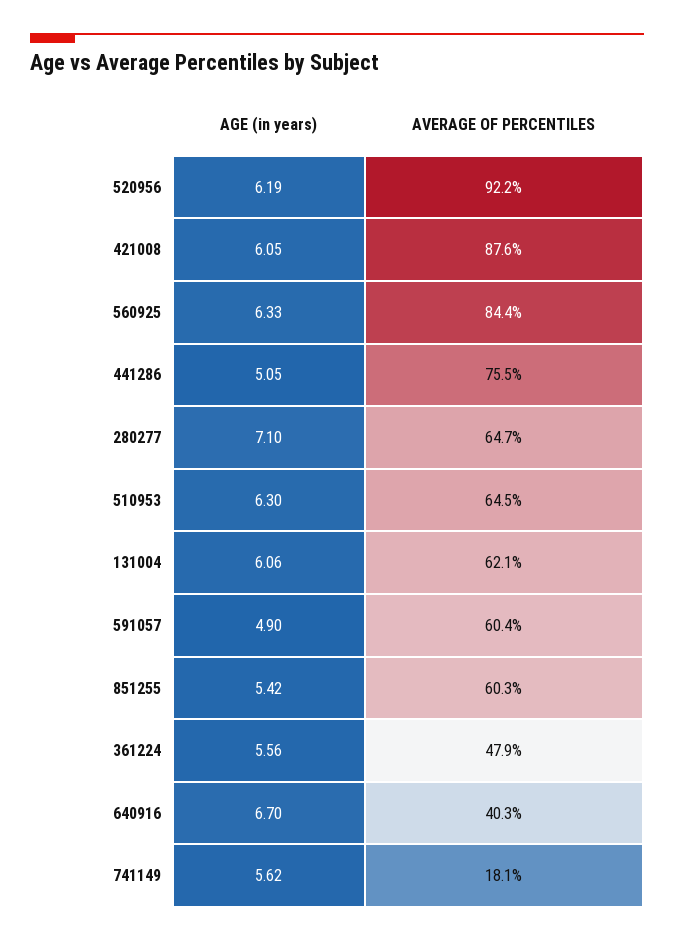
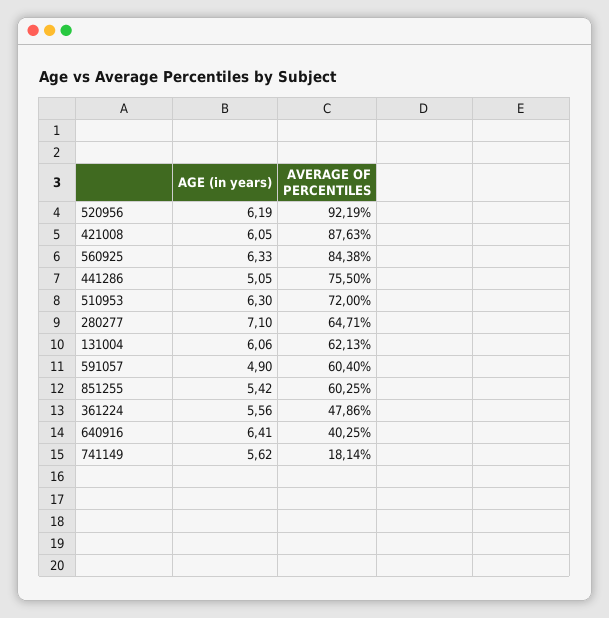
  {
    "AGE (in years)": {
      "520956": 6.19,
      "421008": 6.05,
      "560925": 6.33,
      "441286": 5.05,
      "280277": 7.1,
      "510953": 6.3,
      "131004": 6.06,
      "591057": 4.9,
      "851255": 5.42,
      "361224": 5.56,
-     "640916": 6.7,
+     "640916": 6.41,
      "741149": 5.62
    },
    "AVERAGE OF PERCENTILES": {
      "520956": 92.19,
      "421008": 87.63,
      "560925": 84.38,
      "441286": 75.5,
      "280277": 64.71,
-     "510953": 64.5,
+     "510953": 72,
      "131004": 62.13,
      "591057": 60.4,
      "851255": 60.25,
      "361224": 47.86,
      "640916": 40.25,
      "741149": 18.14
    }
  }

